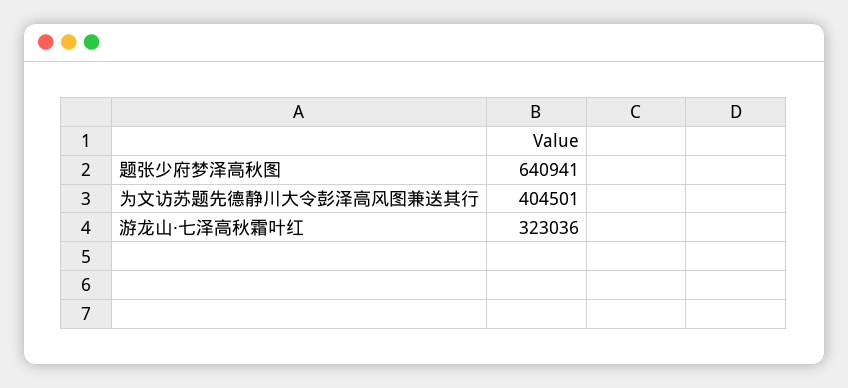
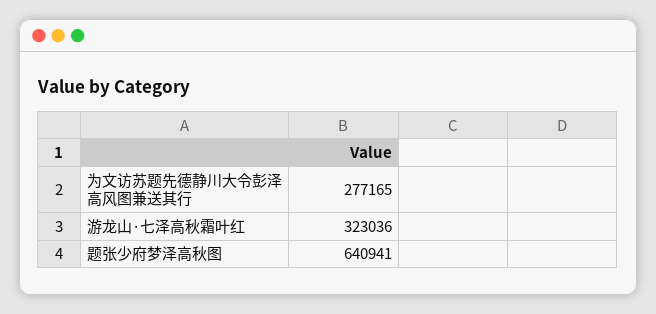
  {
    "题张少府梦泽高秋图": 640941,
-   "为文访苏题先德静川大令彭泽高风图兼送其行": 404501,
+   "为文访苏题先德静川大令彭泽高风图兼送其行": 277165,
    "游龙山·七泽高秋霜叶红": 323036
  }

